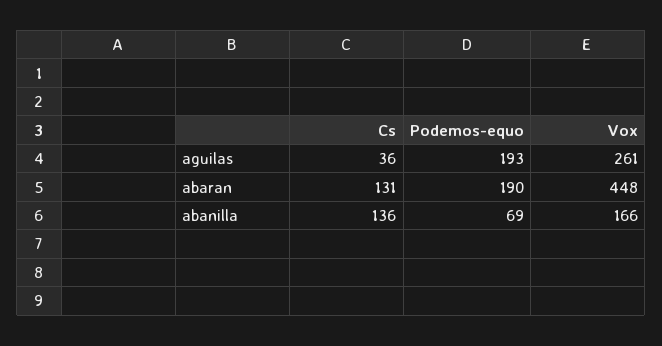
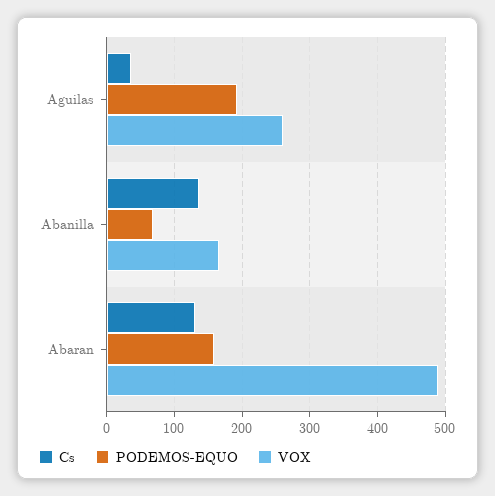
  {
    "Cs": {
      "aguilas": 36,
      "abaran": 131,
      "abanilla": 136
    },
    "Podemos-equo": {
      "aguilas": 193,
-     "abaran": 190,
+     "abaran": 160,
      "abanilla": 69
    },
    "Vox": {
      "aguilas": 261,
-     "abaran": 448,
+     "abaran": 490,
      "abanilla": 166
    }
  }

